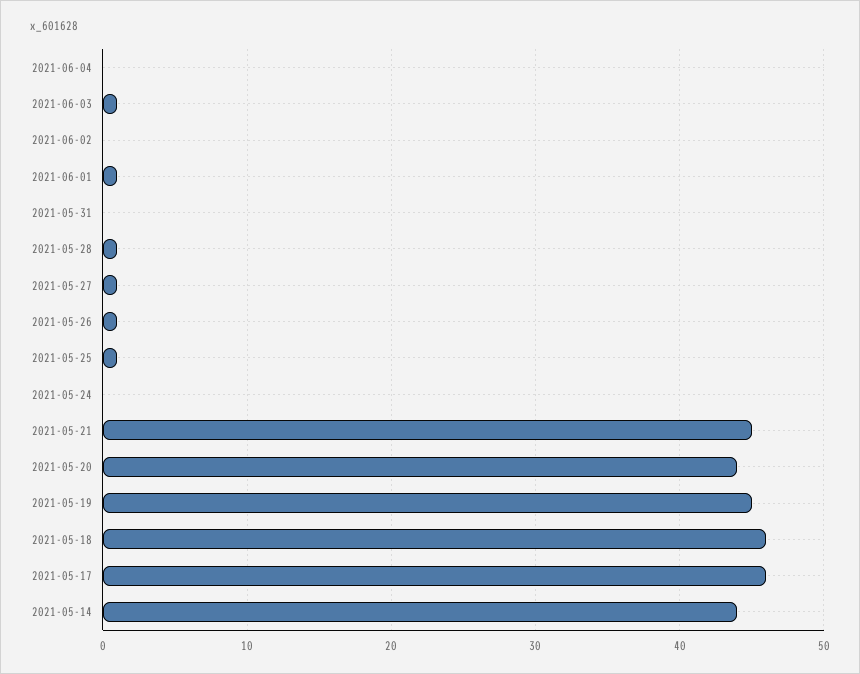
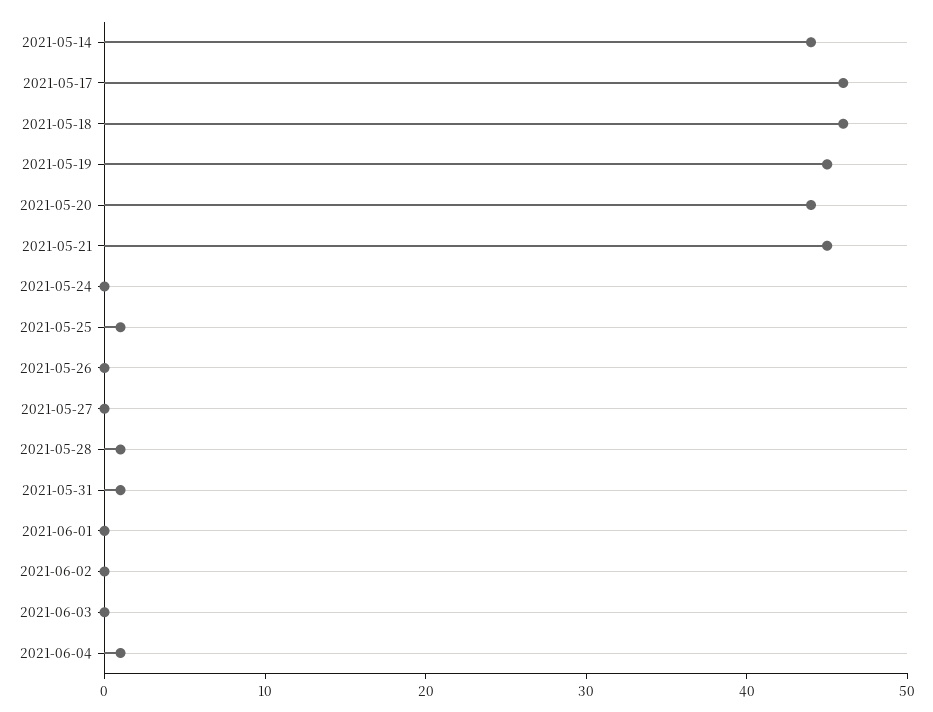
  {
-   "2021-06-04": 0,
+   "2021-06-04": 1,
-   "2021-06-03": 1,
+   "2021-06-03": 0,
    "2021-06-02": 0,
-   "2021-06-01": 1,
+   "2021-06-01": 0,
-   "2021-05-31": 0,
+   "2021-05-31": 1,
    "2021-05-28": 1,
-   "2021-05-27": 1,
+   "2021-05-27": 0,
-   "2021-05-26": 1,
+   "2021-05-26": 0,
    "2021-05-25": 1,
    "2021-05-24": 0,
    "2021-05-21": 45,
    "2021-05-20": 44,
    "2021-05-19": 45,
    "2021-05-18": 46,
    "2021-05-17": 46,
    "2021-05-14": 44
  }

